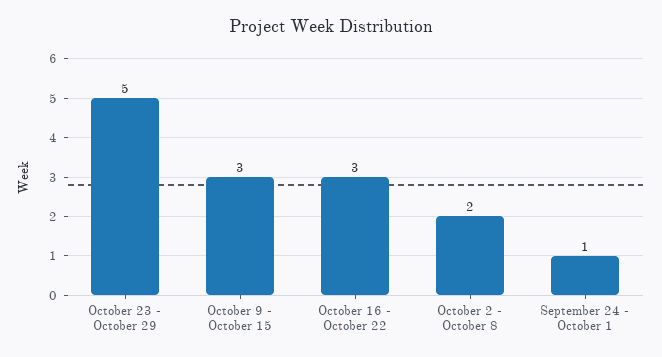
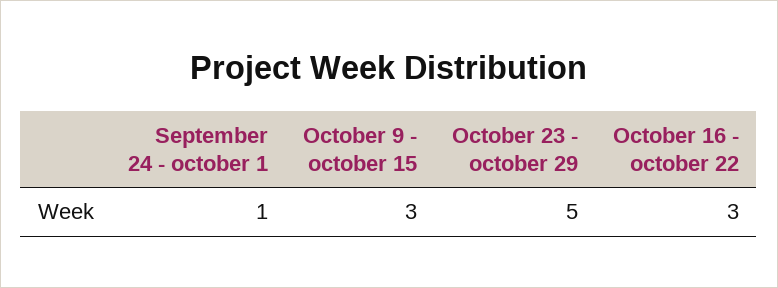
  {
    "October 23 - October 29": 5,
    "October 9 - October 15": 3,
    "October 16 - October 22": 3,
-   "October 2 - October 8": 2,
    "September 24 - October 1": 1
  }

